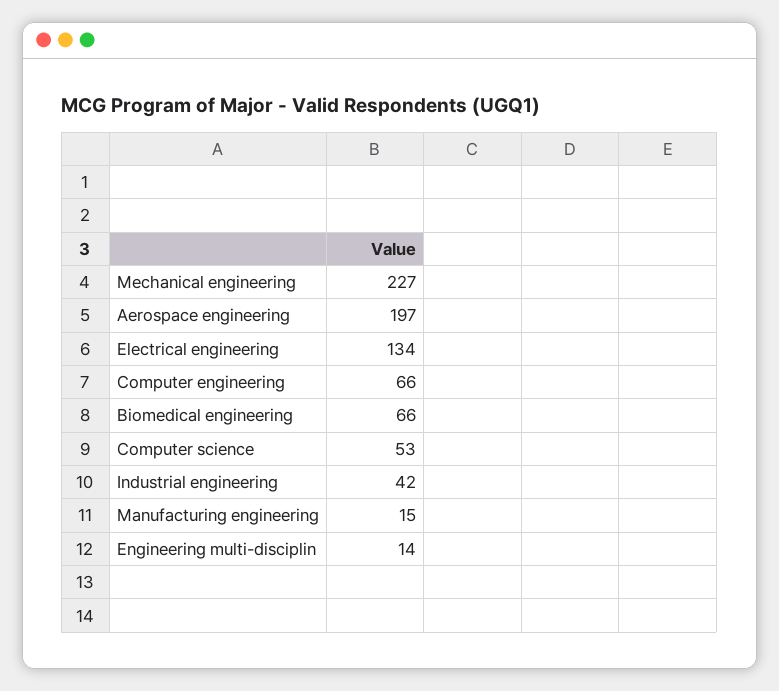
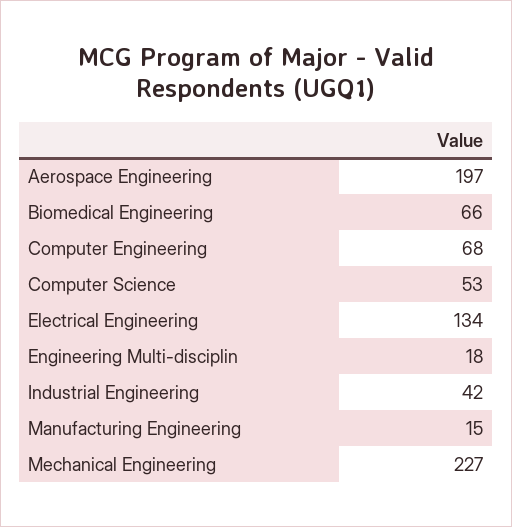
  {
    "Mechanical engineering": 227,
    "Aerospace engineering": 197,
    "Electrical engineering": 134,
-   "Computer engineering": 66,
+   "Computer engineering": 68,
    "Biomedical engineering": 66,
    "Computer science": 53,
    "Industrial engineering": 42,
    "Manufacturing engineering": 15,
-   "Engineering multi-disciplin": 14
+   "Engineering multi-disciplin": 18
  }

